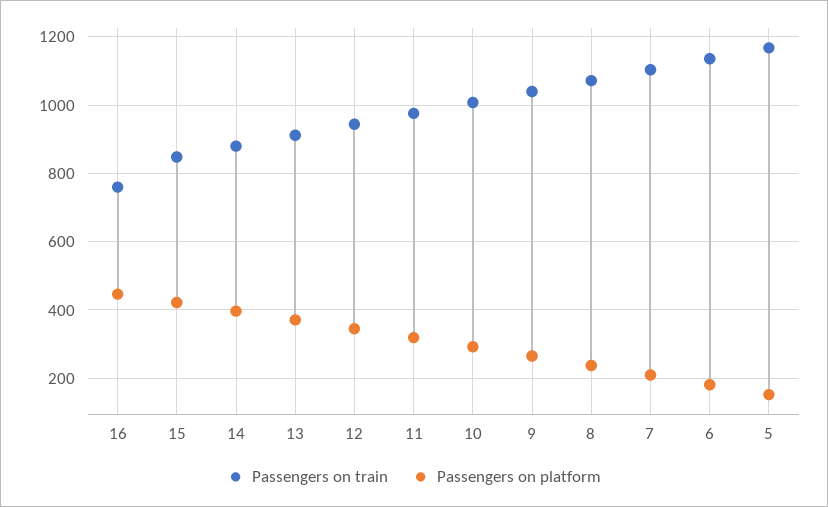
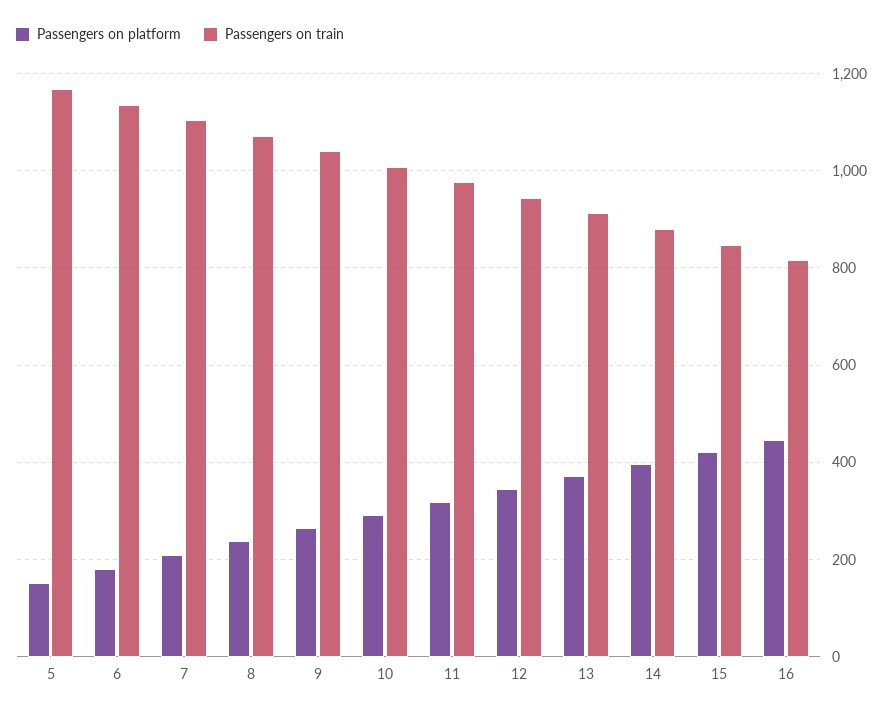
  {
    "Passengers on train": {
-     "16": 760,
+     "16": 820,
      "15": 840,
      "14": 880,
      "13": 920,
      "12": 940,
      "11": 980,
      "10": 1000,
      "9": 1040,
      "8": 1080,
      "7": 1100,
      "6": 1140,
      "5": 1160
    },
    "Passengers on platform": {
      "16": 440,
      "15": 420,
      "14": 400,
      "13": 380,
      "12": 340,
      "11": 320,
      "10": 300,
      "9": 260,
      "8": 240,
      "7": 200,
      "6": 180,
      "5": 160
    }
  }

